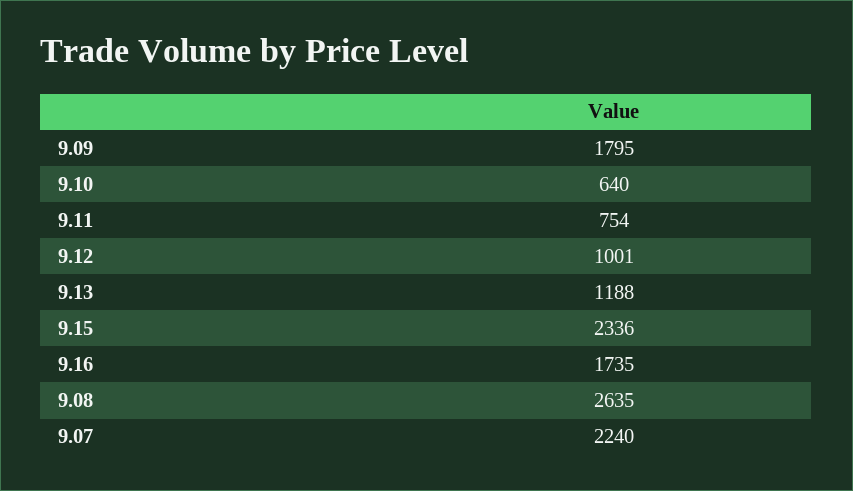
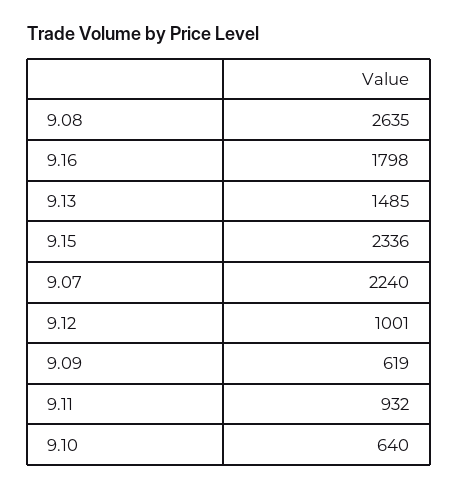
  {
-   "9.09": 1795,
+   "9.09": 619,
    "9.10": 640,
-   "9.11": 754,
+   "9.11": 932,
    "9.12": 1001,
-   "9.13": 1188,
+   "9.13": 1485,
    "9.15": 2336,
-   "9.16": 1735,
+   "9.16": 1798,
    "9.08": 2635,
    "9.07": 2240
  }

